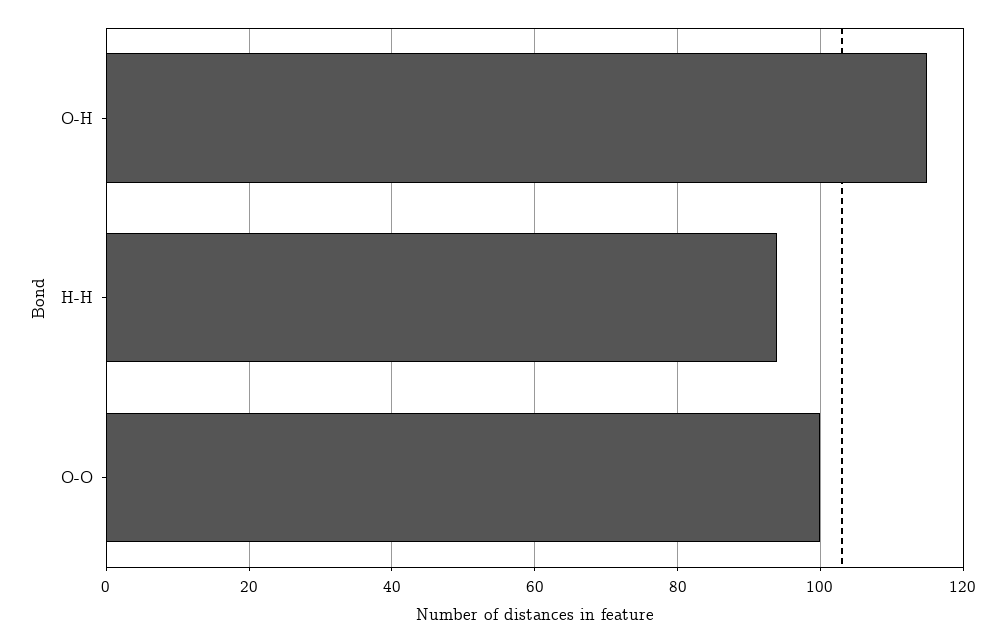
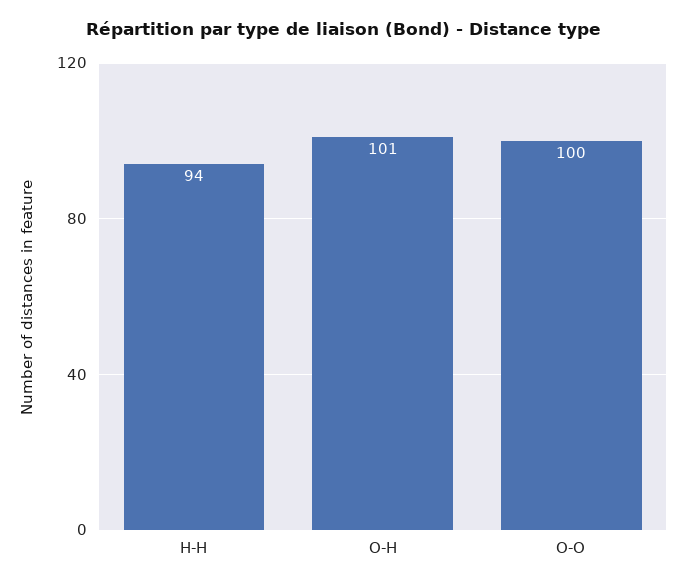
  {
-   "O-H": 115,
+   "O-H": 101,
    "H-H": 94,
    "O-O": 100
  }

